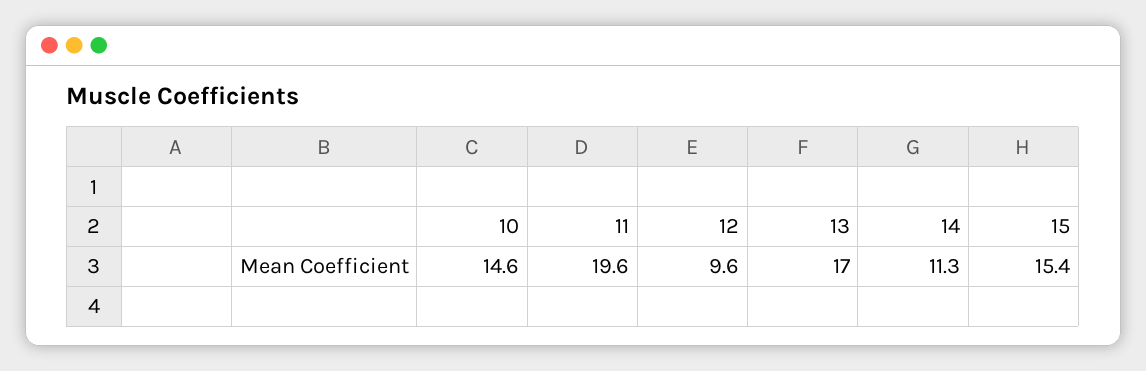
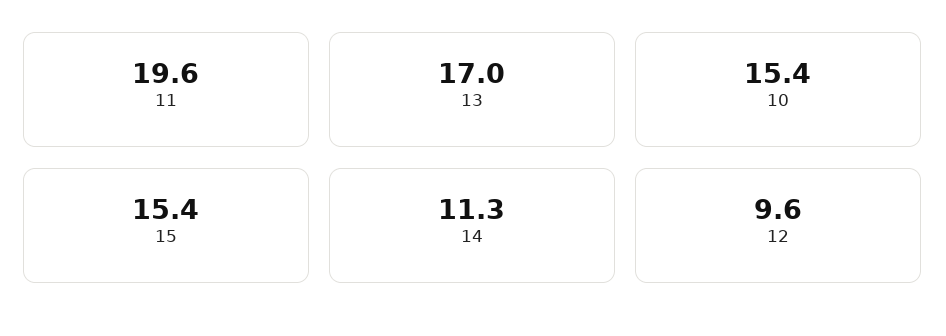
  {
-   "10": 14.6,
+   "10": 15.4,
    "11": 19.6,
    "12": 9.6,
    "13": 17,
    "14": 11.3,
    "15": 15.4
  }

